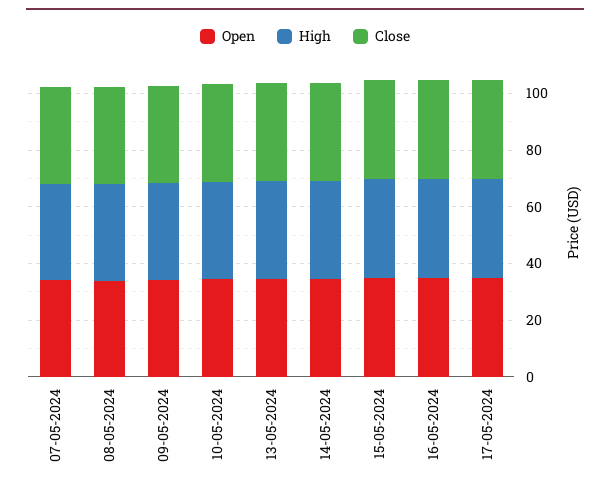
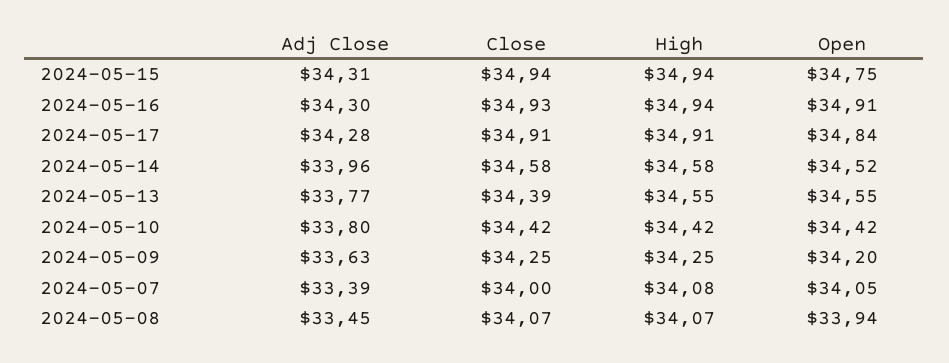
  {
    "Open": {
      "07-05-2024": 34.05,
      "08-05-2024": 33.94,
      "09-05-2024": 34.2,
      "10-05-2024": 34.42,
      "13-05-2024": 34.55,
      "14-05-2024": 34.52,
      "15-05-2024": 34.75,
      "16-05-2024": 34.91,
      "17-05-2024": 34.84
    },
    "High": {
      "07-05-2024": 34.08,
      "08-05-2024": 34.07,
      "09-05-2024": 34.25,
      "10-05-2024": 34.42,
      "13-05-2024": 34.55,
      "14-05-2024": 34.58,
      "15-05-2024": 34.94,
      "16-05-2024": 34.94,
      "17-05-2024": 34.91
    },
    "Close": {
      "07-05-2024": 34,
      "08-05-2024": 34.07,
      "09-05-2024": 34.25,
      "10-05-2024": 34.42,
      "13-05-2024": 34.39,
      "14-05-2024": 34.58,
      "15-05-2024": 34.94,
      "16-05-2024": 34.93,
      "17-05-2024": 34.91
-   }
+   },
+   "Adj Close": {
+     "15-05-2024": 34.31,
+     "16-05-2024": 34.3,
+     "17-05-2024": 34.28,
+     "14-05-2024": 33.96,
+     "13-05-2024": 33.77,
+     "10-05-2024": 33.8,
+     "09-05-2024": 33.63,
+     "07-05-2024": 33.39,
+     "08-05-2024": 33.45
+   }
  }

